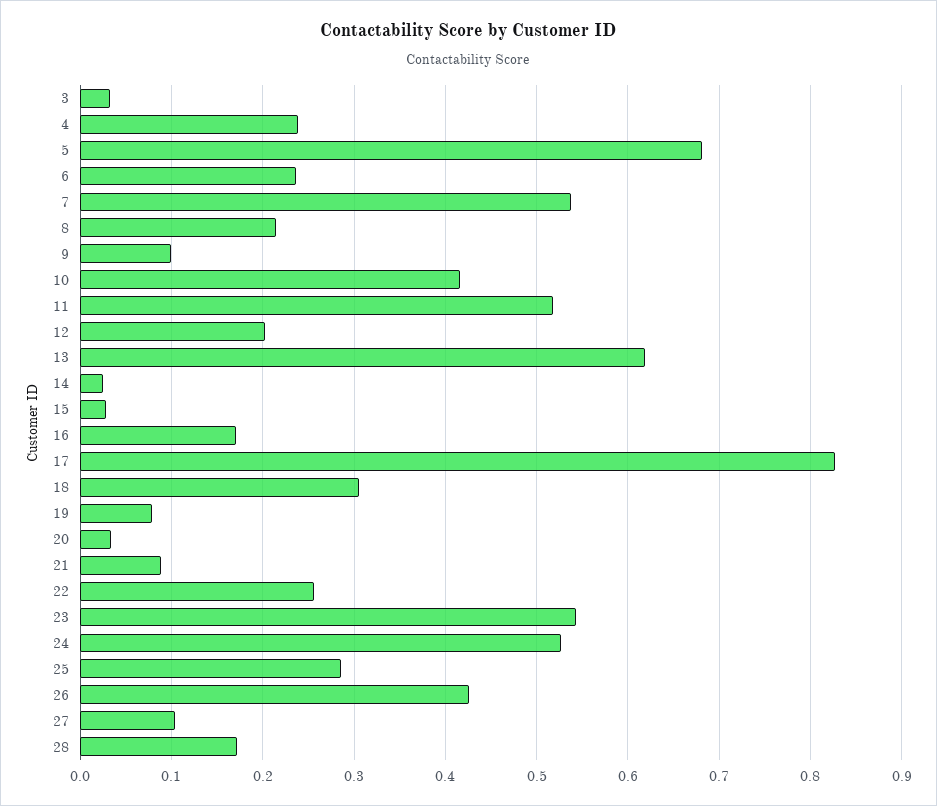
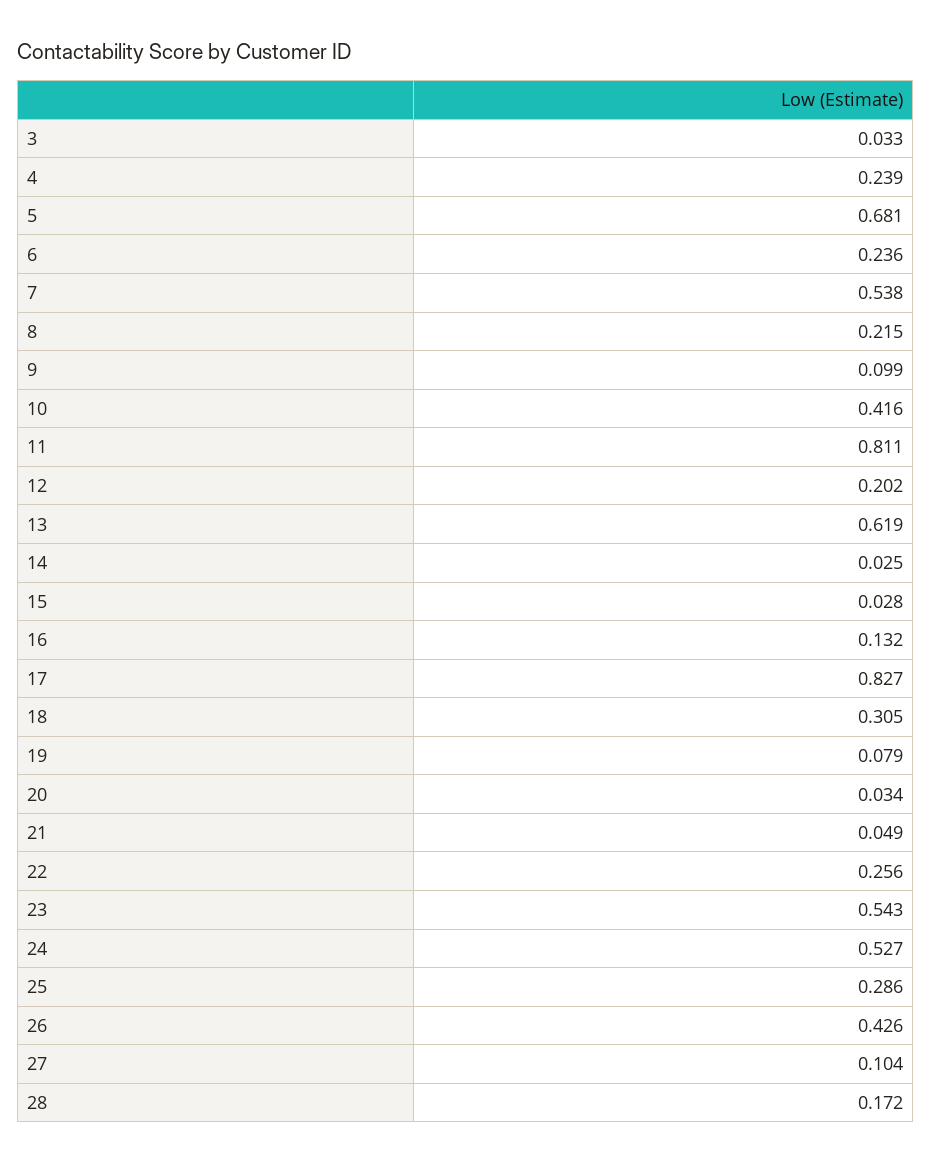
  {
    "3": 0.033,
    "4": 0.239,
    "5": 0.681,
    "6": 0.236,
    "7": 0.538,
    "8": 0.215,
    "9": 0.099,
    "10": 0.416,
-   "11": 0.52,
+   "11": 0.811,
    "12": 0.202,
    "13": 0.619,
    "14": 0.025,
    "15": 0.028,
-   "16": 0.17,
+   "16": 0.132,
    "17": 0.827,
    "18": 0.305,
    "19": 0.079,
    "20": 0.034,
-   "21": 0.09,
+   "21": 0.049,
    "22": 0.256,
    "23": 0.543,
    "24": 0.527,
    "25": 0.286,
    "26": 0.426,
    "27": 0.104,
    "28": 0.172
  }

